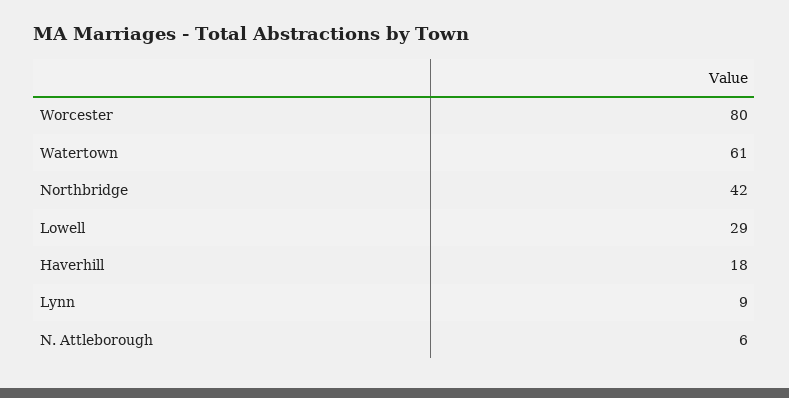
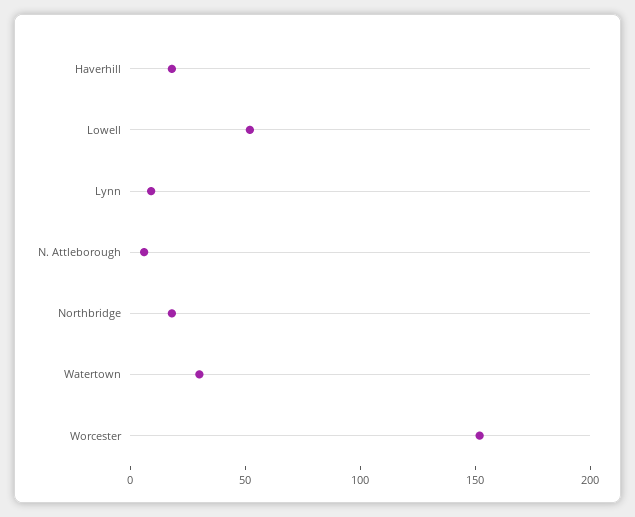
  {
-   "Worcester": 80,
+   "Worcester": 150,
-   "Watertown": 61,
+   "Watertown": 30,
-   "Northbridge": 42,
+   "Northbridge": 20,
-   "Lowell": 29,
+   "Lowell": 50,
    "Haverhill": 18,
    "Lynn": 9,
    "N. Attleborough": 6
  }

